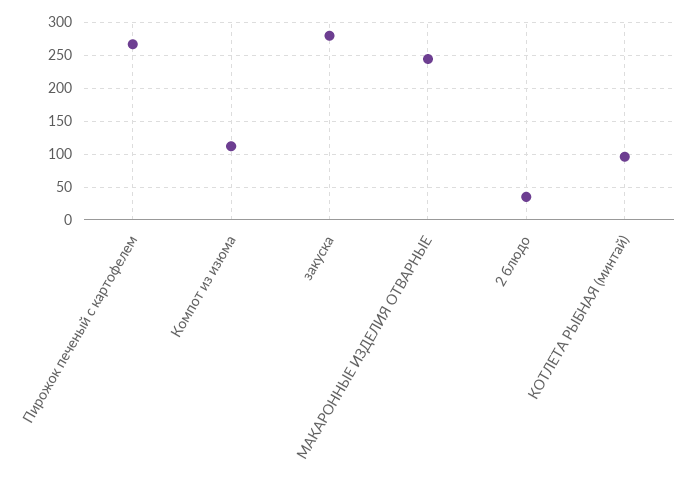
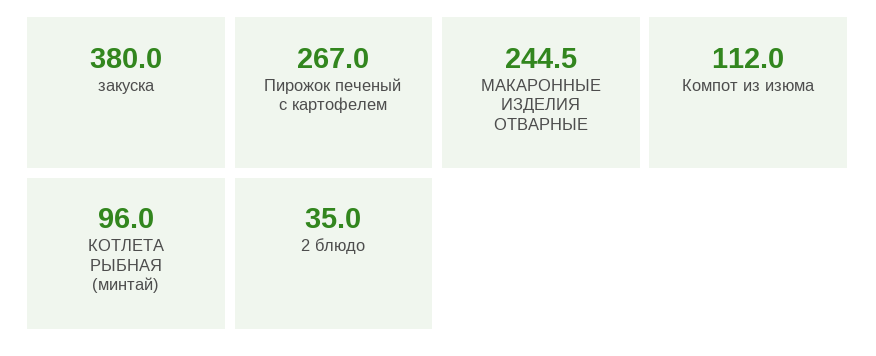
  {
    "Пирожок печеный с картофелем": 267,
    "Компот из изюма": 112,
-   "закуска": 280,
+   "закуска": 380,
    "МАКАРОННЫЕ ИЗДЕЛИЯ ОТВАРНЫЕ": 244.5,
    "2 блюдо": 35,
    "КОТЛЕТА РЫБНАЯ (минтай)": 96
  }

